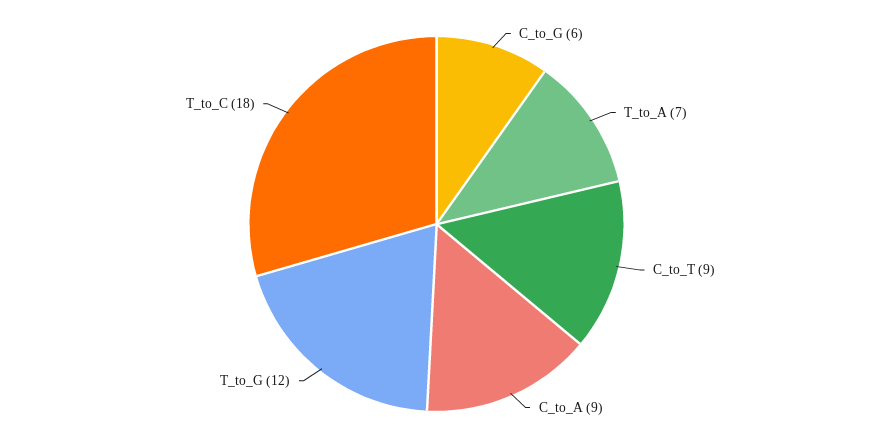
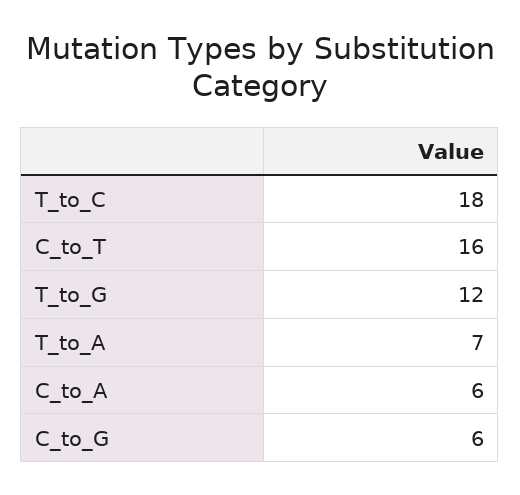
  {
    "C_to_G": 6,
    "T_to_A": 7,
-   "C_to_T": 9,
+   "C_to_T": 16,
-   "C_to_A": 9,
+   "C_to_A": 6,
    "T_to_G": 12,
    "T_to_C": 18
  }

